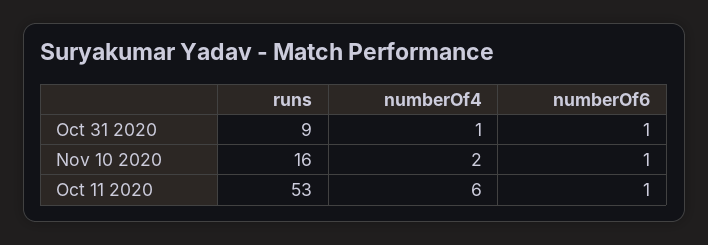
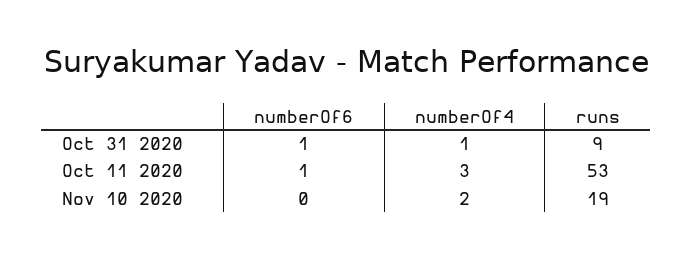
  {
    "runs": {
      "Oct 31 2020": 9,
-     "Nov 10 2020": 16,
+     "Nov 10 2020": 19,
      "Oct 11 2020": 53
    },
    "numberOf4": {
      "Oct 31 2020": 1,
      "Nov 10 2020": 2,
-     "Oct 11 2020": 6
+     "Oct 11 2020": 3
    },
    "numberOf6": {
      "Oct 31 2020": 1,
-     "Nov 10 2020": 1,
+     "Nov 10 2020": 0,
      "Oct 11 2020": 1
    }
  }

